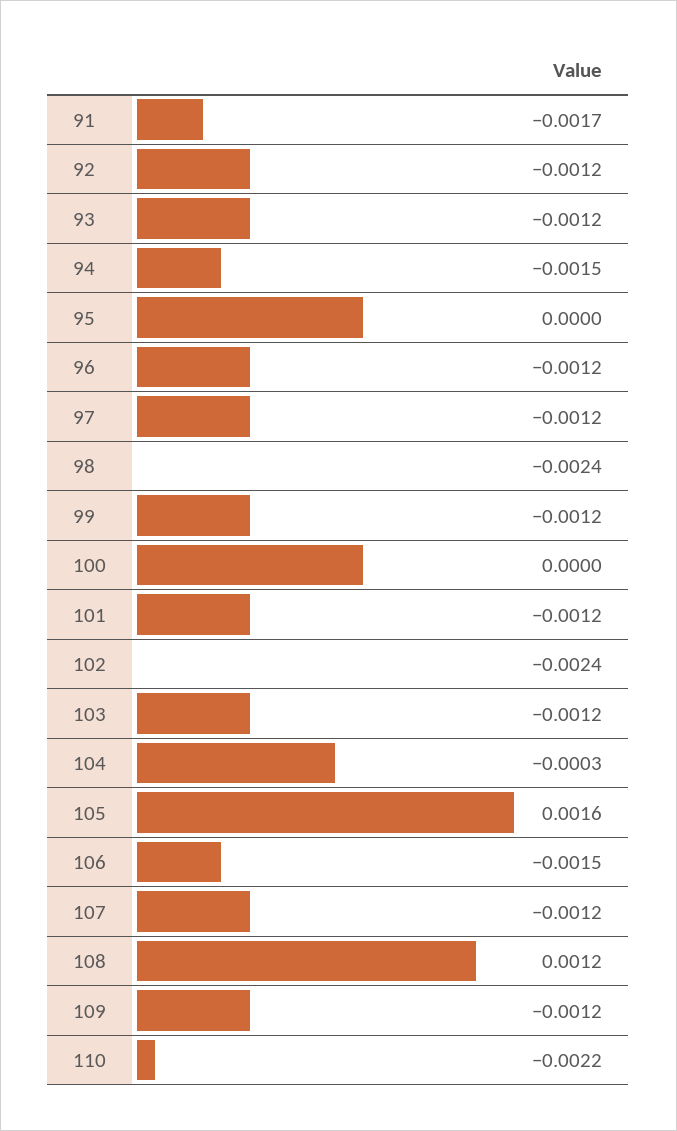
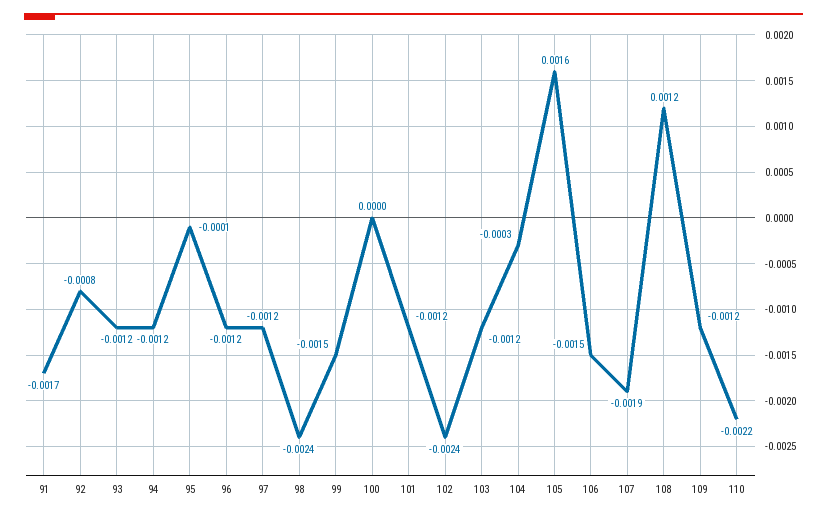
  {
    "91": -0.0017,
-   "92": -0.0012,
+   "92": -0.0008,
    "93": -0.0012,
-   "94": -0.0015,
+   "94": -0.0012,
-   "95": 0,
+   "95": -0.0001,
    "96": -0.0012,
    "97": -0.0012,
    "98": -0.0024,
-   "99": -0.0012,
+   "99": -0.0015,
    "100": 0,
    "101": -0.0012,
    "102": -0.0024,
    "103": -0.0012,
    "104": -0.0003,
    "105": 0.0016,
    "106": -0.0015,
-   "107": -0.0012,
+   "107": -0.0019,
    "108": 0.0012,
    "109": -0.0012,
    "110": -0.0022
  }

